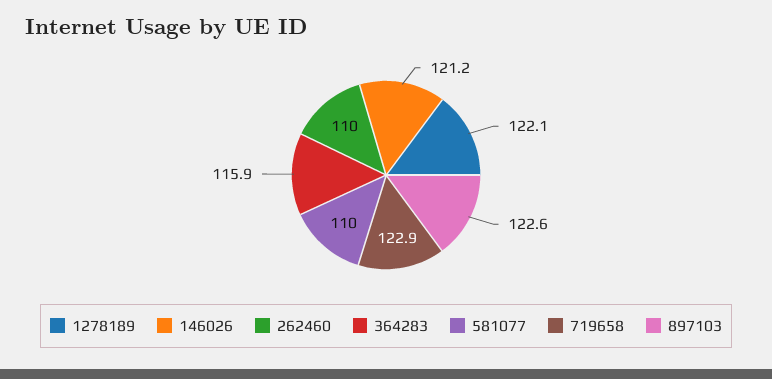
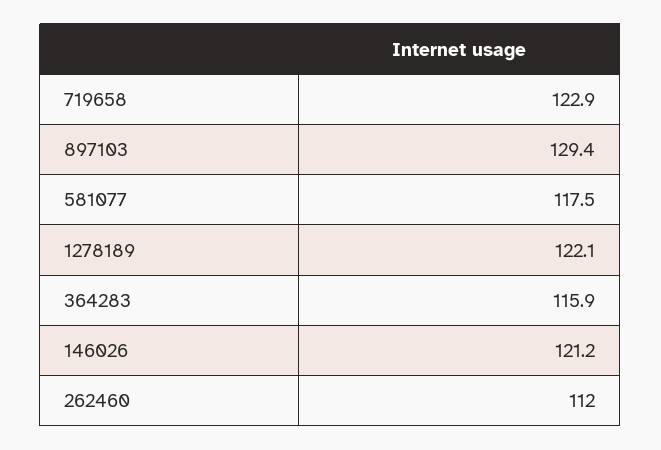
  {
    "1278189": 122.1,
    "146026": 121.2,
-   "262460": 110,
+   "262460": 112,
    "364283": 115.9,
-   "581077": 110,
+   "581077": 117.5,
    "719658": 122.9,
-   "897103": 122.6
+   "897103": 129.4
  }

